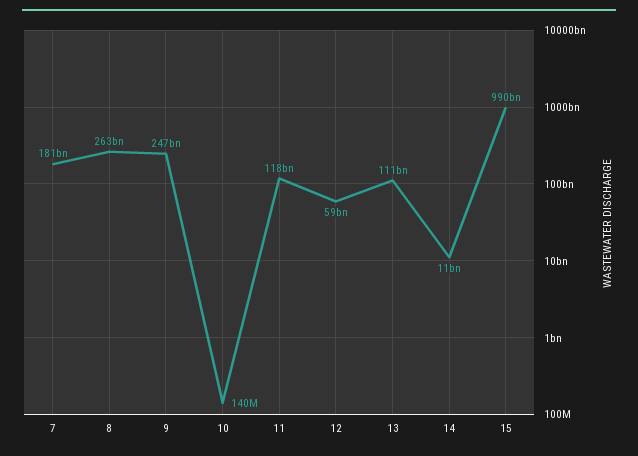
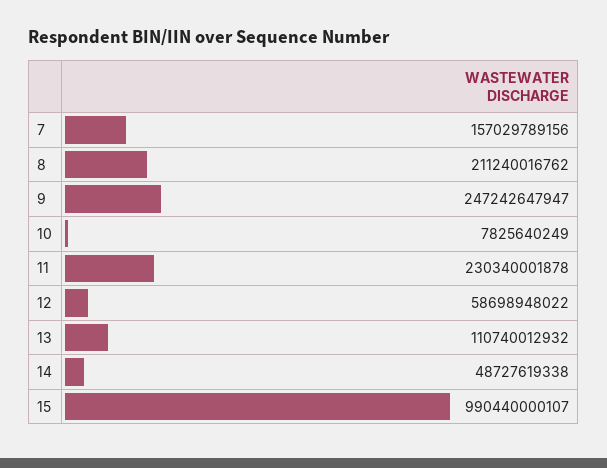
  {
-   "7": 181000000000,
+   "7": 157029789156,
-   "8": 263000000000,
+   "8": 211240016762,
    "9": 247242647947,
-   "10": 140000000,
+   "10": 7825640249,
-   "11": 118000000000,
+   "11": 230340001878,
    "12": 58698948022,
    "13": 110740012932,
-   "14": 11000000000,
+   "14": 48727619338,
    "15": 990440000107
  }

